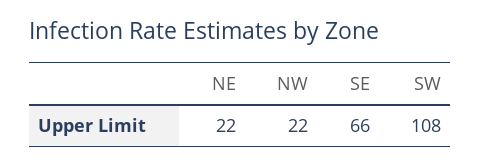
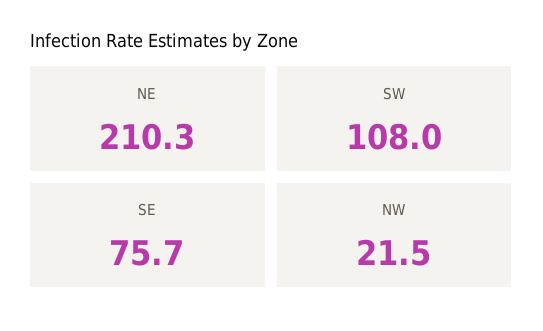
  {
-   "NE": 22,
+   "NE": 210.3,
    "NW": 21.5,
-   "SE": 66,
+   "SE": 75.7,
    "SW": 108
  }

